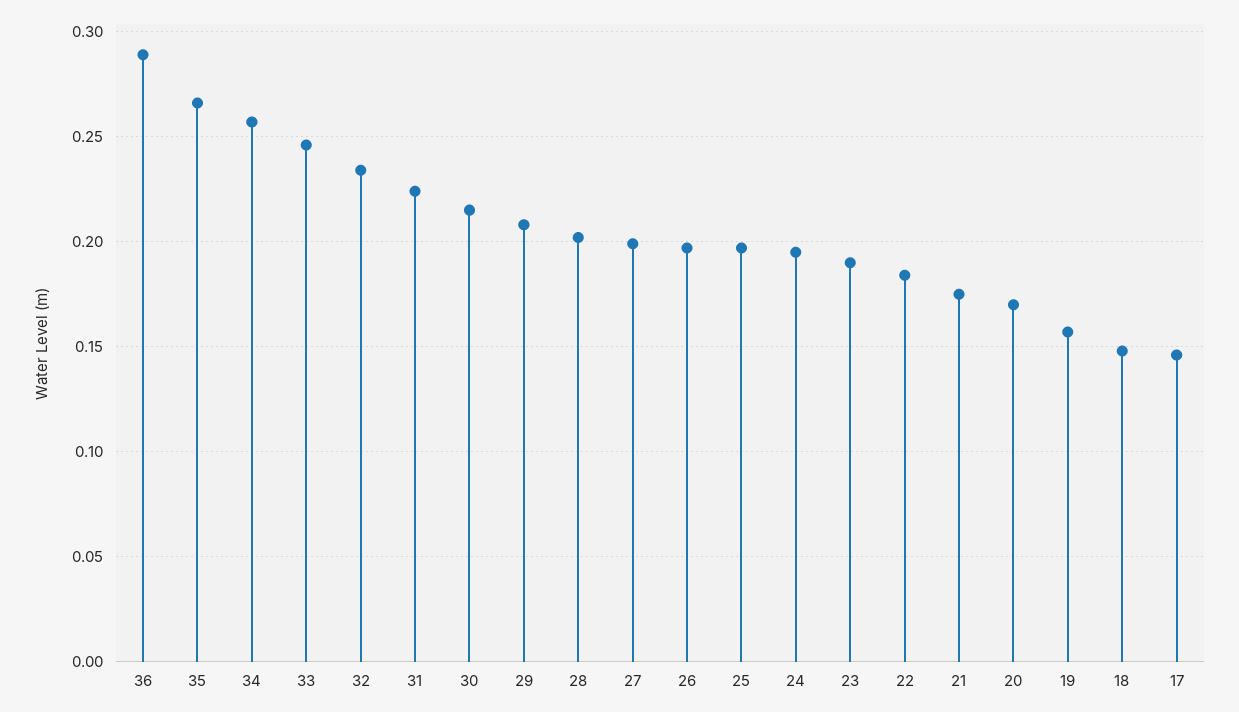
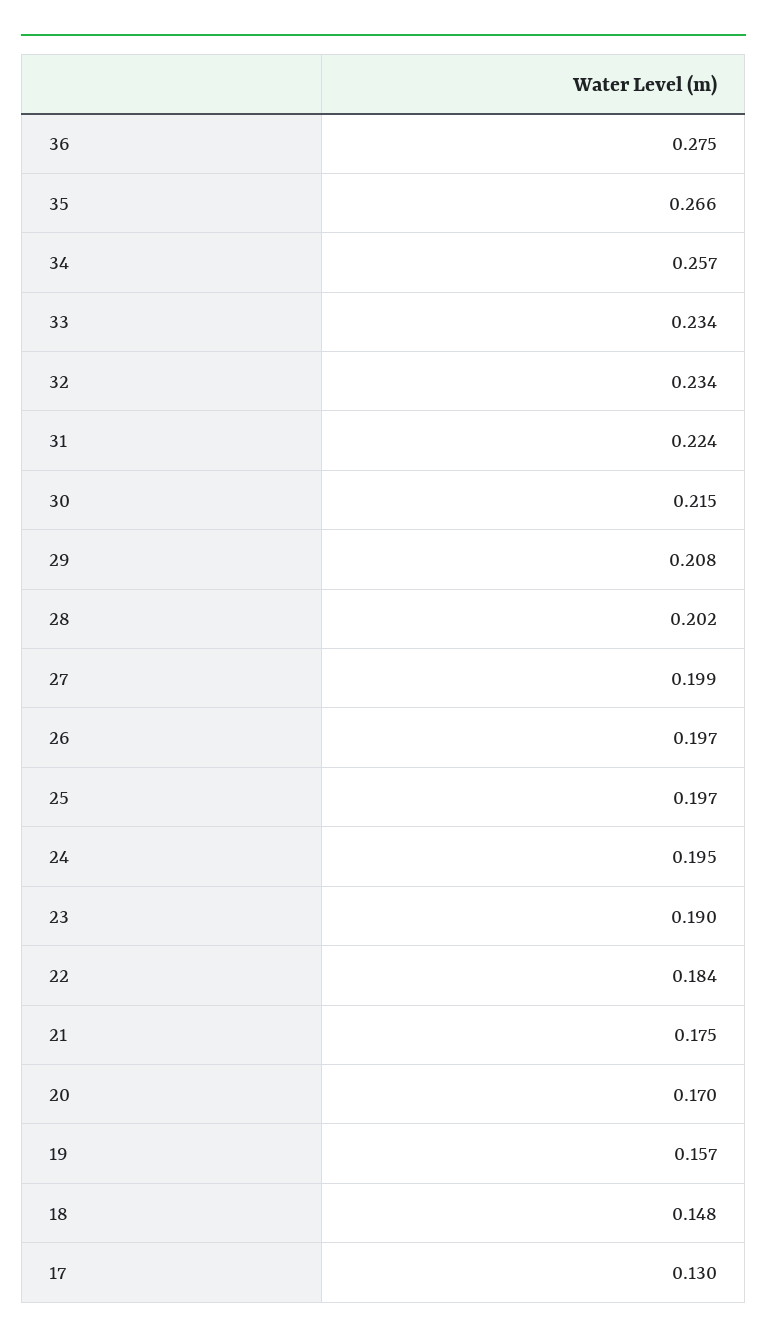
  {
-   "36": 0.29,
+   "36": 0.275,
    "35": 0.266,
    "34": 0.257,
-   "33": 0.245,
+   "33": 0.234,
    "32": 0.234,
    "31": 0.224,
    "30": 0.215,
    "29": 0.208,
    "28": 0.202,
    "27": 0.199,
    "26": 0.197,
    "25": 0.197,
    "24": 0.195,
    "23": 0.19,
    "22": 0.184,
    "21": 0.175,
    "20": 0.17,
    "19": 0.157,
    "18": 0.148,
-   "17": 0.145
+   "17": 0.13
  }

